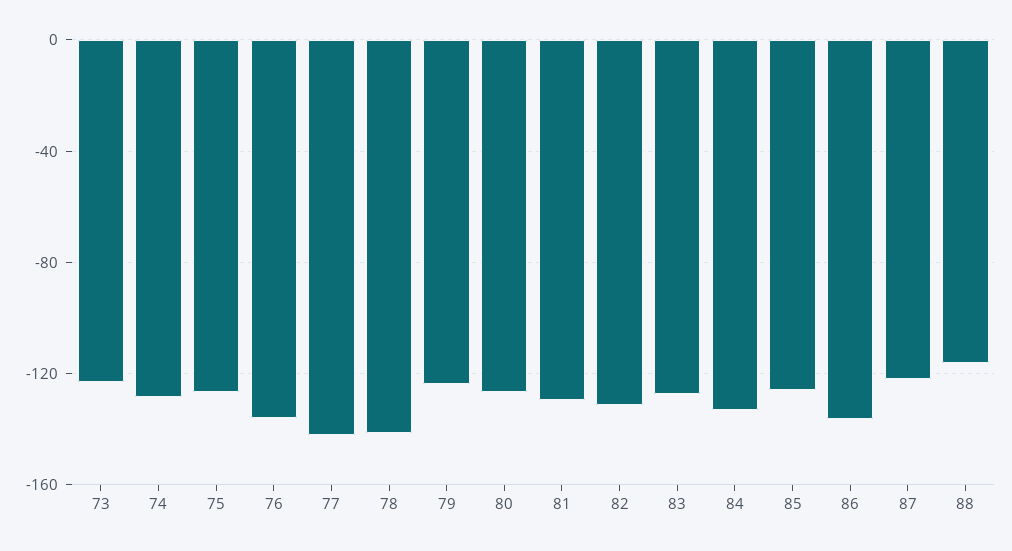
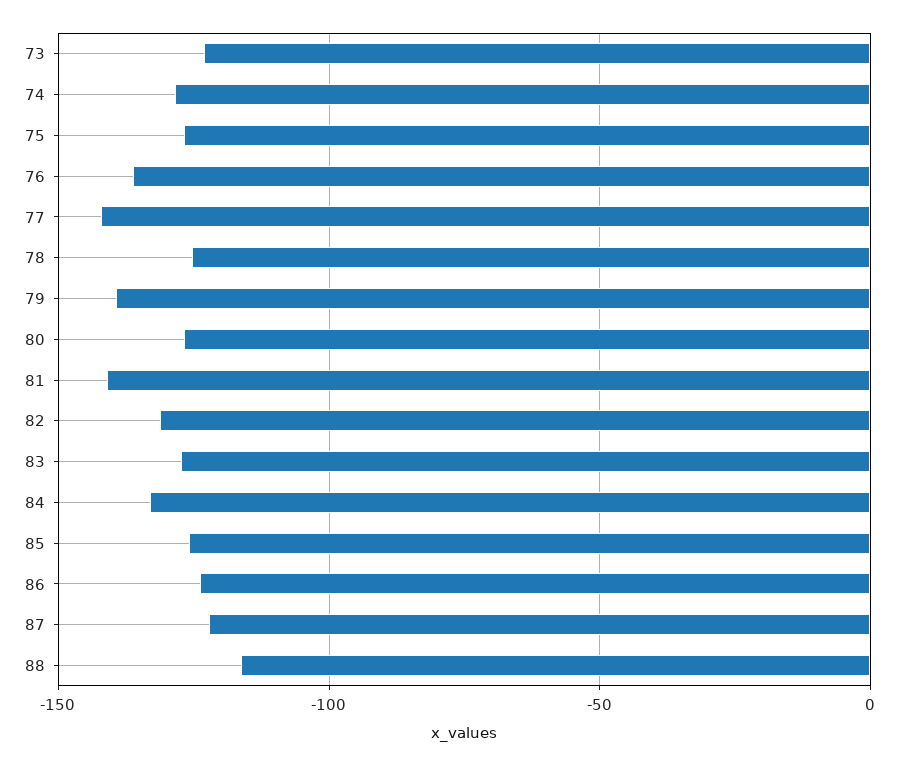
  {
    "73": -125,
    "74": -130,
    "75": -125,
    "76": -135,
    "77": -140,
-   "78": -140,
+   "78": -125,
-   "79": -125,
+   "79": -140,
    "80": -125,
-   "81": -130,
+   "81": -140,
    "82": -130,
    "83": -125,
    "84": -135,
    "85": -125,
-   "86": -135,
+   "86": -125,
    "87": -120,
    "88": -115
  }

